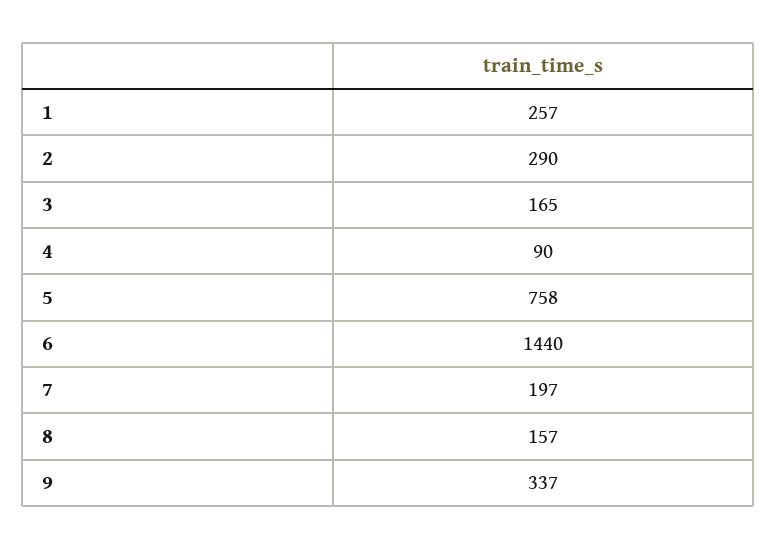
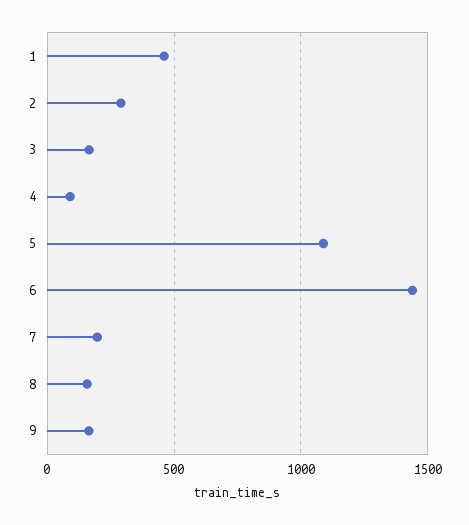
  {
-   "1": 257,
+   "1": 450,
    "2": 290,
    "3": 165,
    "4": 90,
-   "5": 758,
+   "5": 1100,
    "6": 1440,
    "7": 197,
    "8": 157,
-   "9": 337
+   "9": 150
  }

